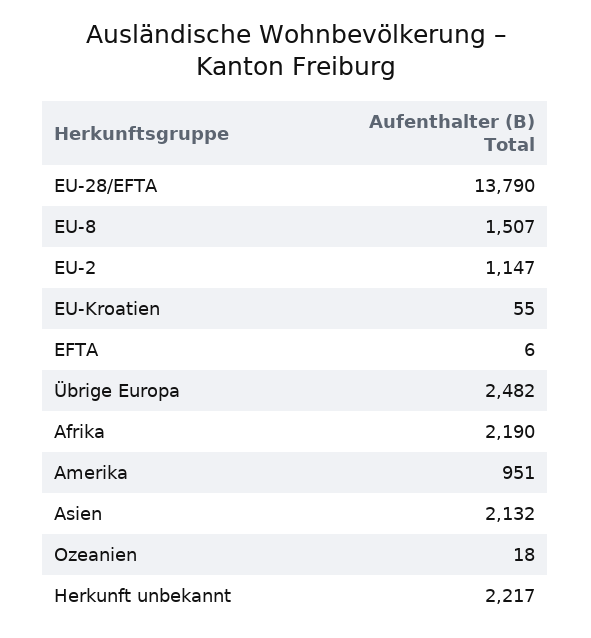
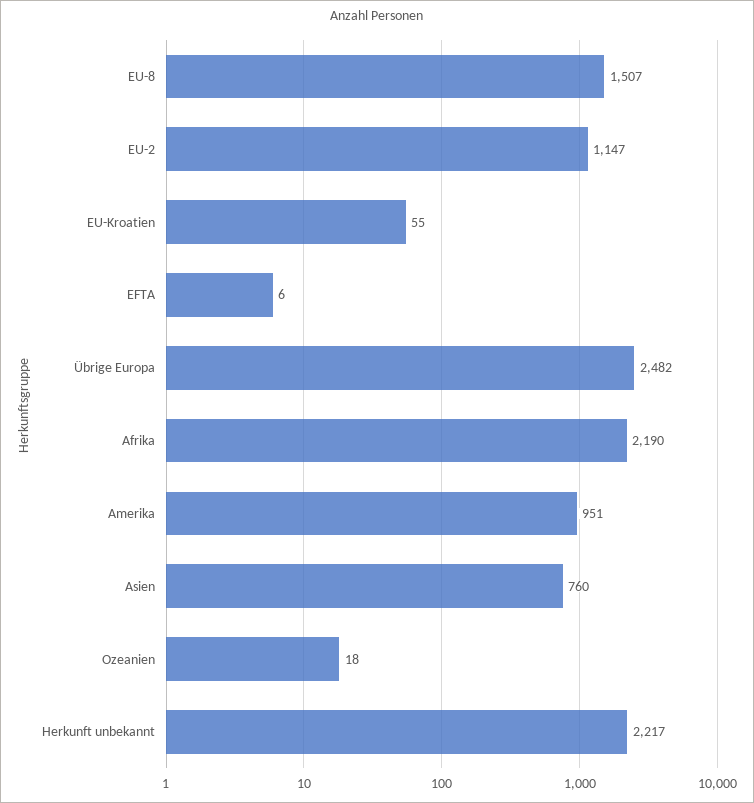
  {
-   "EU-28/EFTA": 13790,
    "EU-8": 1507,
    "EU-2": 1147,
    "EU-Kroatien": 55,
    "EFTA": 6,
    "Übrige Europa": 2482,
    "Afrika": 2190,
    "Amerika": 951,
-   "Asien": 2132,
+   "Asien": 760,
    "Ozeanien": 18,
    "Herkunft unbekannt": 2217
  }

